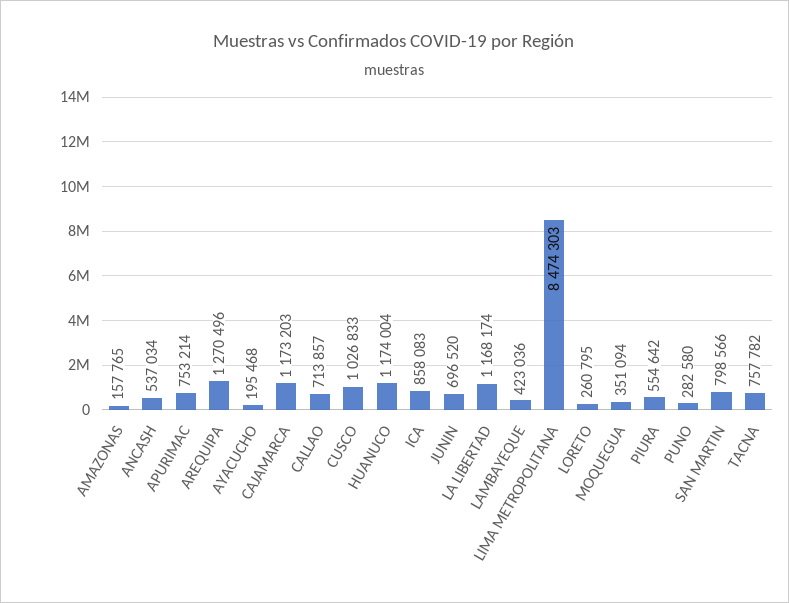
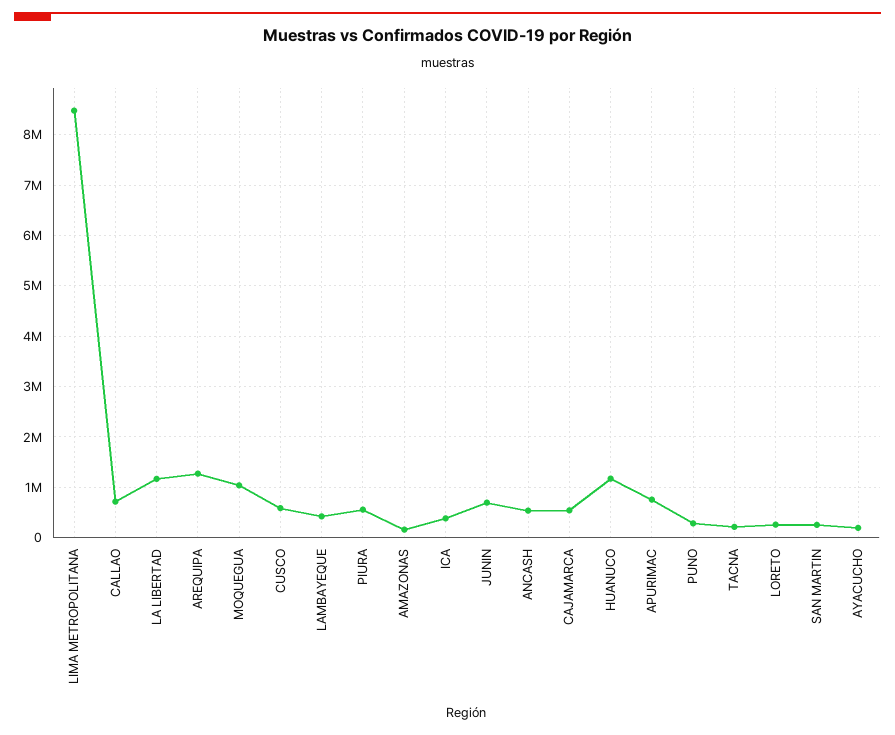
  {
    "AMAZONAS": 157765,
    "ANCASH": 537034,
    "APURIMAC": 753214,
    "AREQUIPA": 1270496,
    "AYACUCHO": 195468,
-   "CAJAMARCA": 1173203,
+   "CAJAMARCA": 600000,
    "CALLAO": 713857,
-   "CUSCO": 1026833,
+   "CUSCO": 600000,
    "HUANUCO": 1174004,
-   "ICA": 858083,
+   "ICA": 400000,
    "JUNIN": 696520,
    "LA LIBERTAD": 1168174,
    "LAMBAYEQUE": 423036,
    "LIMA METROPOLITANA": 8474303,
    "LORETO": 260795,
-   "MOQUEGUA": 351094,
+   "MOQUEGUA": 1000000,
    "PIURA": 554642,
    "PUNO": 282580,
-   "SAN MARTIN": 798566,
+   "SAN MARTIN": 200000,
-   "TACNA": 757782
+   "TACNA": 200000
  }

